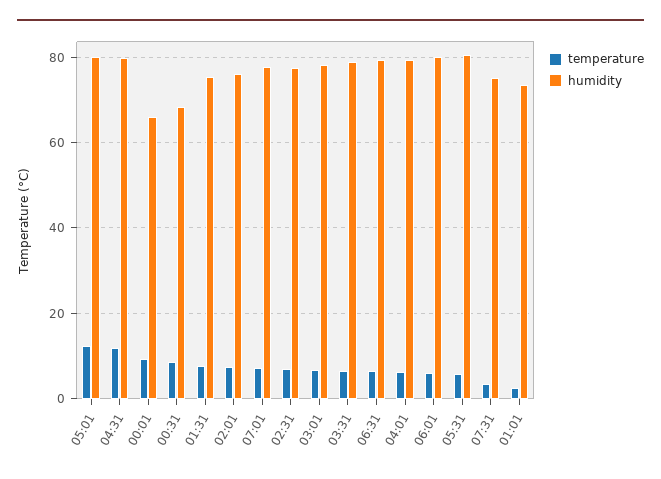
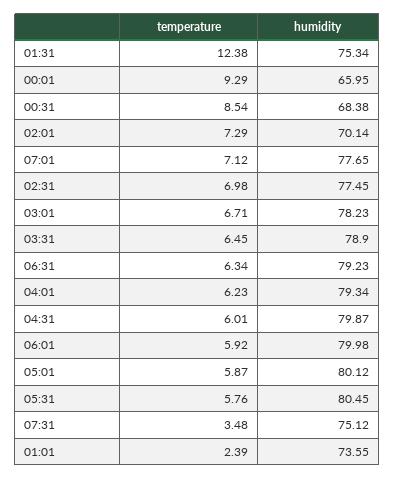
  {
    "temperature": {
-     "05:01": 12,
+     "05:01": 5.87,
-     "04:31": 12,
+     "04:31": 6.01,
      "00:01": 9.29,
      "00:31": 8.54,
-     "01:31": 8,
+     "01:31": 12.38,
      "02:01": 7.29,
      "07:01": 7.12,
      "02:31": 6.98,
      "03:01": 6.71,
      "03:31": 6.45,
      "06:31": 6.34,
      "04:01": 6.23,
      "06:01": 5.92,
      "05:31": 5.76,
      "07:31": 3.48,
      "01:01": 2.39
    },
    "humidity": {
      "05:01": 80.12,
      "04:31": 79.87,
      "00:01": 65.95,
      "00:31": 68.38,
      "01:31": 75.34,
-     "02:01": 76,
+     "02:01": 70.14,
      "07:01": 77.65,
      "02:31": 77.45,
      "03:01": 78.23,
      "03:31": 78.9,
      "06:31": 79.23,
      "04:01": 79.34,
      "06:01": 79.98,
      "05:31": 80.45,
      "07:31": 75.12,
      "01:01": 73.55
    }
  }

